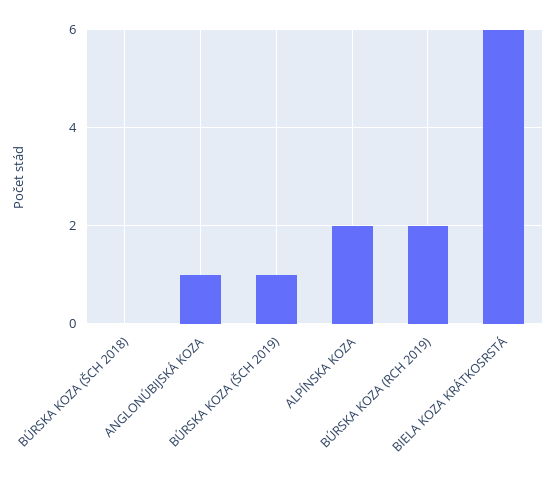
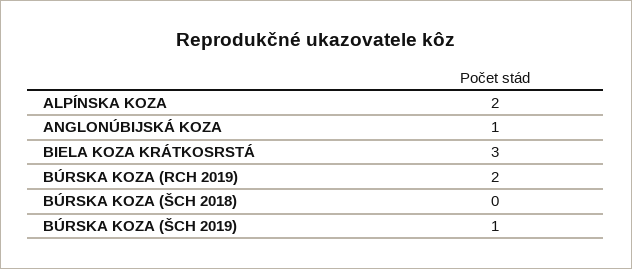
  {
    "BÚRSKA KOZA (ŠCH 2018)": 0,
    "ANGLONÚBIJSKÁ KOZA": 1,
    "BÚRSKA KOZA (ŠCH 2019)": 1,
    "ALPÍNSKA KOZA": 2,
    "BÚRSKA KOZA (RCH 2019)": 2,
-   "BIELA KOZA KRÁTKOSRSTÁ": 6
+   "BIELA KOZA KRÁTKOSRSTÁ": 3
  }

